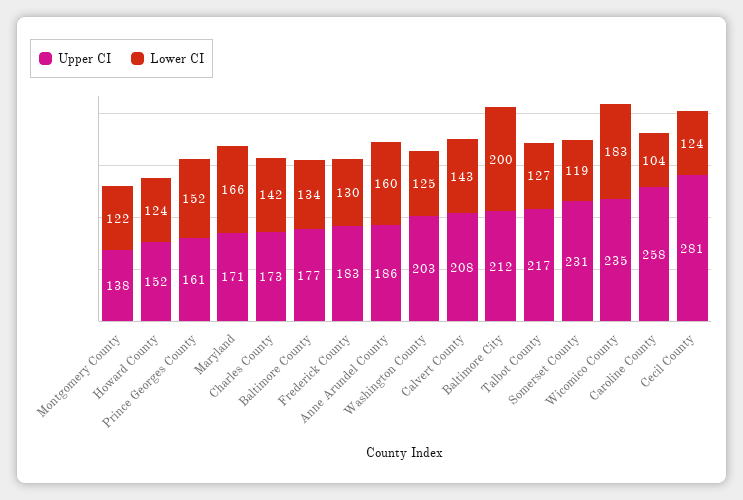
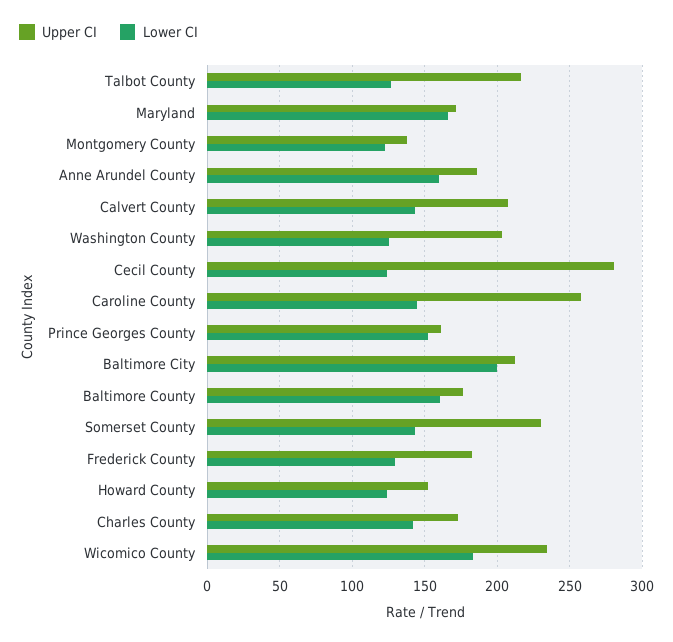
  {
    "Upper CI": {
      "Montgomery County": 138,
      "Howard County": 152,
      "Prince Georges County": 161,
      "Maryland": 171,
      "Charles County": 173,
      "Baltimore County": 177,
      "Frederick County": 183,
      "Anne Arundel County": 186,
      "Washington County": 203,
      "Calvert County": 208,
      "Baltimore City": 212,
      "Talbot County": 217,
      "Somerset County": 231,
      "Wicomico County": 235,
      "Caroline County": 258,
      "Cecil County": 281
    },
    "Lower CI": {
      "Montgomery County": 122,
      "Howard County": 124,
      "Prince Georges County": 152,
      "Maryland": 166,
      "Charles County": 142,
-     "Baltimore County": 134,
+     "Baltimore County": 160,
      "Frederick County": 130,
      "Anne Arundel County": 160,
      "Washington County": 125,
      "Calvert County": 143,
      "Baltimore City": 200,
      "Talbot County": 127,
-     "Somerset County": 119,
+     "Somerset County": 145,
      "Wicomico County": 183,
-     "Caroline County": 104,
+     "Caroline County": 145,
      "Cecil County": 124
    }
  }

